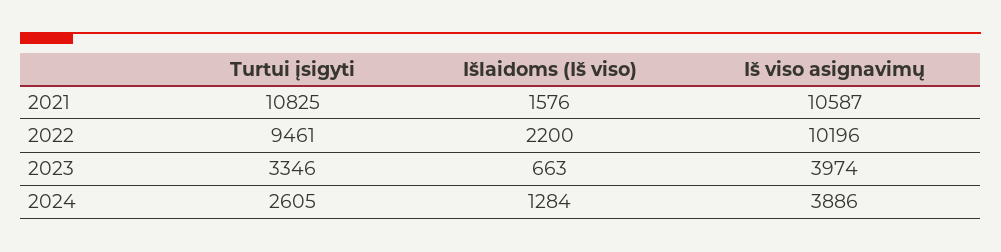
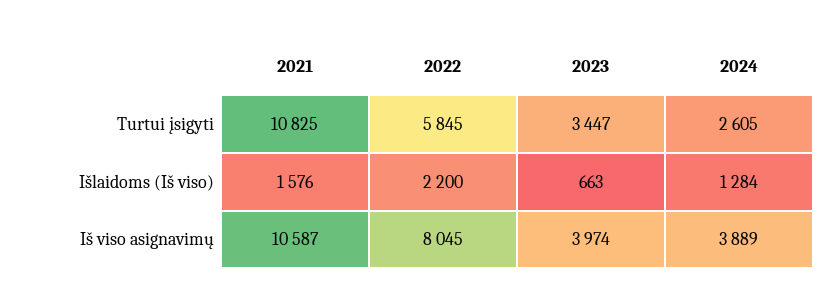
  {
    "Turtui įsigyti": {
      "2021": 10825,
-     "2022": 9461,
+     "2022": 5845,
-     "2023": 3346,
+     "2023": 3447,
      "2024": 2605
    },
    "Išlaidoms (Iš viso)": {
      "2021": 1576,
      "2022": 2200,
      "2023": 663,
      "2024": 1284
    },
    "Iš viso asignavimų": {
      "2021": 10587,
-     "2022": 10196,
+     "2022": 8045,
      "2023": 3974,
-     "2024": 3886
+     "2024": 3889
    }
  }

